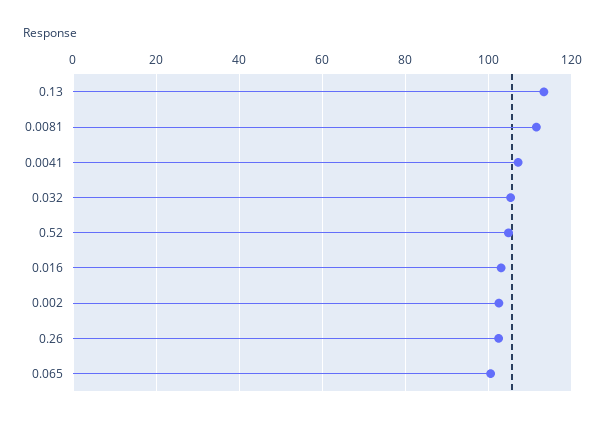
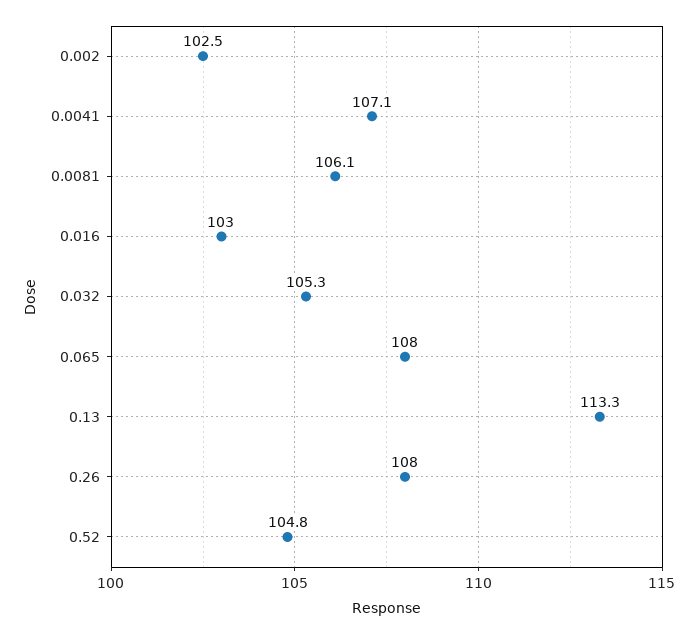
  {
    "0.13": 113.3,
-   "0.0081": 112,
+   "0.0081": 106.1,
    "0.0041": 107.1,
    "0.032": 105.3,
    "0.52": 104.8,
    "0.016": 103,
    "0.002": 102.5,
-   "0.26": 102,
+   "0.26": 108,
-   "0.065": 100
+   "0.065": 108
  }

